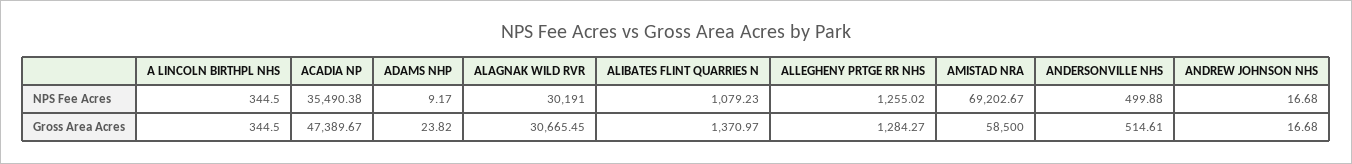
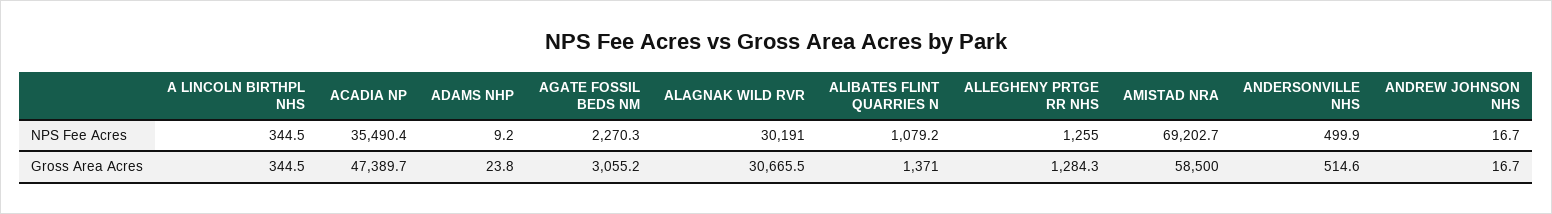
  {
    "A LINCOLN BIRTHPL NHS": {
      "NPS Fee Acres": 344.5,
      "Gross Area Acres": 344.5
    },
    "ACADIA NP": {
      "NPS Fee Acres": 35490.38,
      "Gross Area Acres": 47389.67
    },
    "ADAMS NHP": {
      "NPS Fee Acres": 9.17,
      "Gross Area Acres": 23.82
    },
    "ALAGNAK WILD RVR": {
      "NPS Fee Acres": 30191,
      "Gross Area Acres": 30665.45
    },
    "ALIBATES FLINT QUARRIES N": {
      "NPS Fee Acres": 1079.23,
      "Gross Area Acres": 1370.97
    },
    "ALLEGHENY PRTGE RR NHS": {
      "NPS Fee Acres": 1255.02,
      "Gross Area Acres": 1284.27
    },
    "AMISTAD NRA": {
      "NPS Fee Acres": 69202.67,
      "Gross Area Acres": 58500
    },
    "ANDERSONVILLE NHS": {
      "NPS Fee Acres": 499.88,
      "Gross Area Acres": 514.61
    },
    "ANDREW JOHNSON NHS": {
      "NPS Fee Acres": 16.68,
      "Gross Area Acres": 16.68
-   }
+   },
+   "AGATE FOSSIL BEDS NM": {
+     "NPS Fee Acres": 2270.3,
+     "Gross Area Acres": 3055.2
+   }
  }

